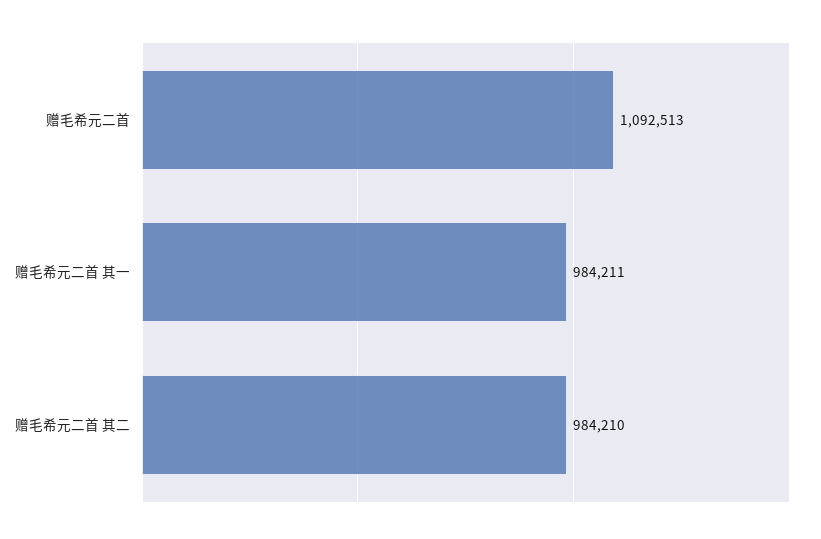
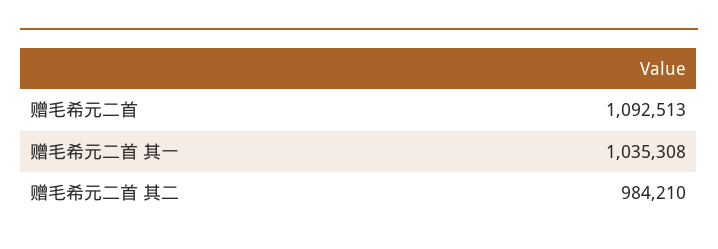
  {
    "赠毛希元二首": 1092513,
-   "赠毛希元二首 其一": 984211,
+   "赠毛希元二首 其一": 1035308,
    "赠毛希元二首 其二": 984210
  }

